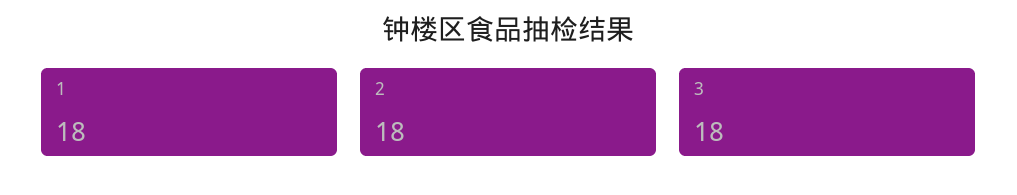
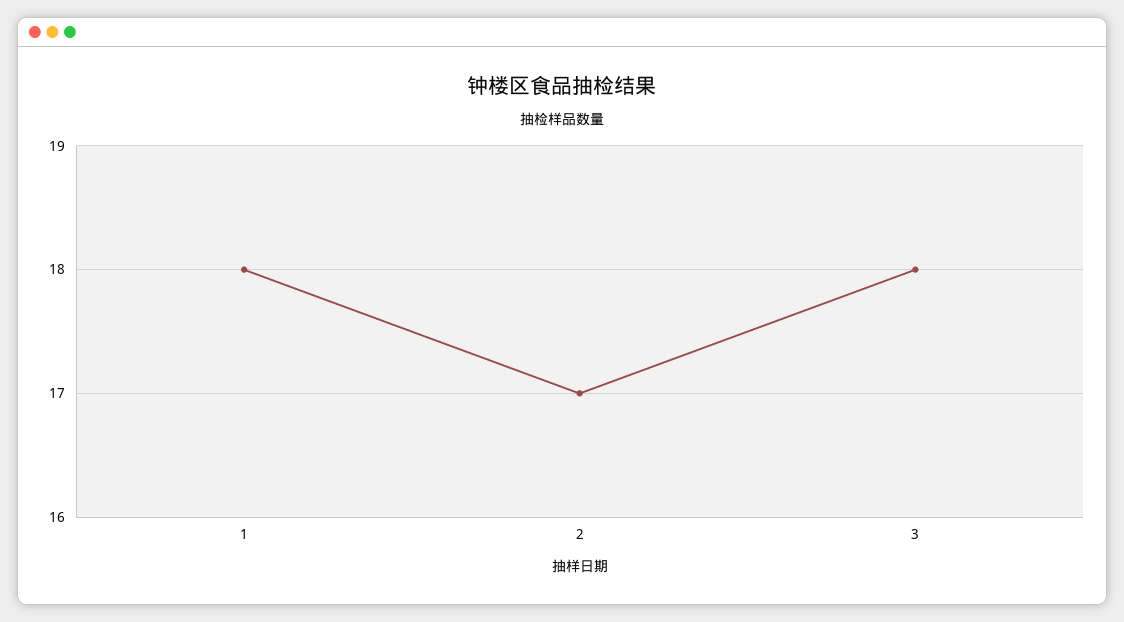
  {
    "1": 18,
-   "2": 18,
+   "2": 17,
    "3": 18
  }

